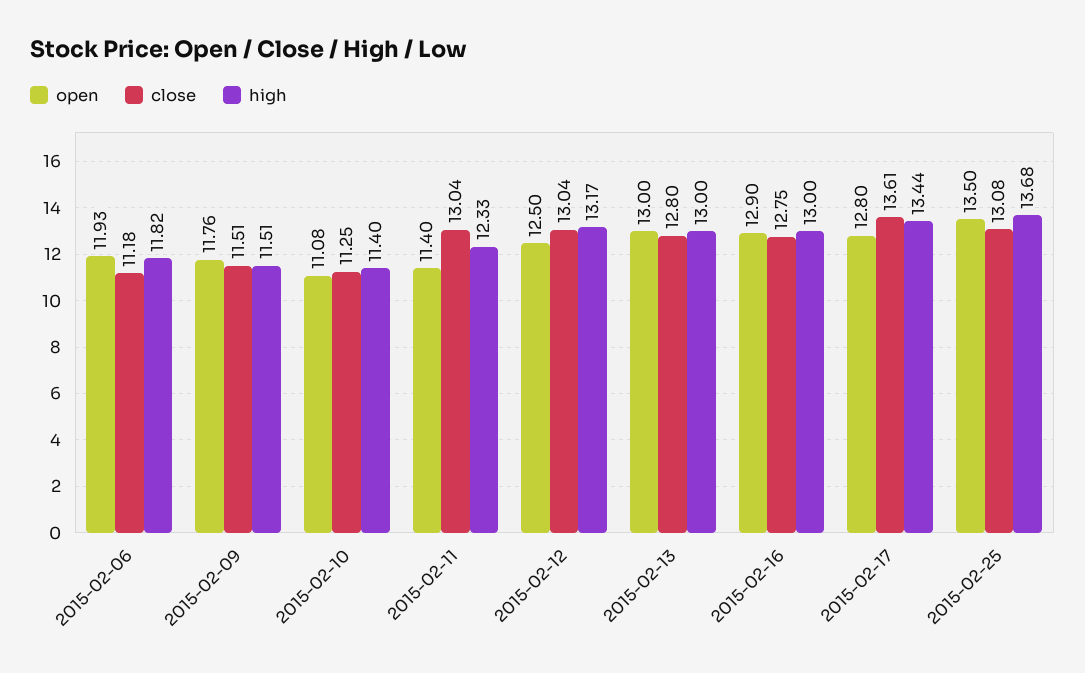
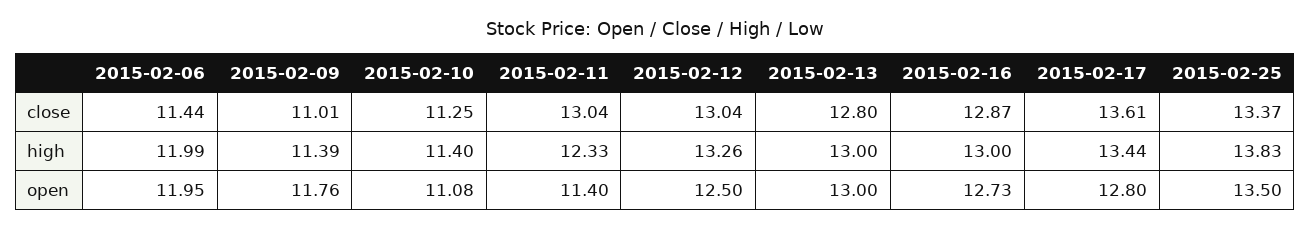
  {
    "open": {
-     "2015-02-06": 11.93,
+     "2015-02-06": 11.95,
      "2015-02-09": 11.76,
      "2015-02-10": 11.08,
      "2015-02-11": 11.4,
      "2015-02-12": 12.5,
      "2015-02-13": 13,
-     "2015-02-16": 12.9,
+     "2015-02-16": 12.73,
      "2015-02-17": 12.8,
      "2015-02-25": 13.5
    },
    "close": {
-     "2015-02-06": 11.18,
+     "2015-02-06": 11.44,
-     "2015-02-09": 11.51,
+     "2015-02-09": 11.01,
      "2015-02-10": 11.25,
      "2015-02-11": 13.04,
      "2015-02-12": 13.04,
      "2015-02-13": 12.8,
-     "2015-02-16": 12.75,
+     "2015-02-16": 12.87,
      "2015-02-17": 13.61,
-     "2015-02-25": 13.08
+     "2015-02-25": 13.37
    },
    "high": {
-     "2015-02-06": 11.82,
+     "2015-02-06": 11.99,
-     "2015-02-09": 11.51,
+     "2015-02-09": 11.39,
      "2015-02-10": 11.4,
      "2015-02-11": 12.33,
-     "2015-02-12": 13.17,
+     "2015-02-12": 13.26,
      "2015-02-13": 13,
      "2015-02-16": 13,
      "2015-02-17": 13.44,
-     "2015-02-25": 13.68
+     "2015-02-25": 13.83
    }
  }

